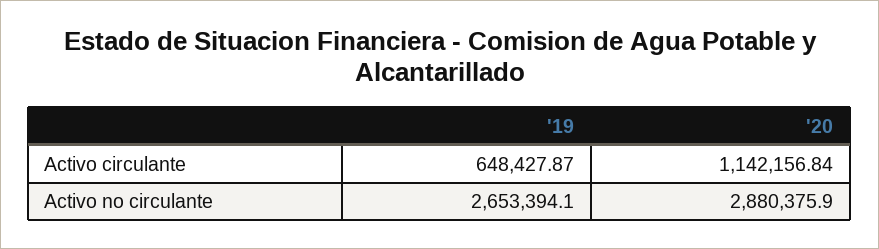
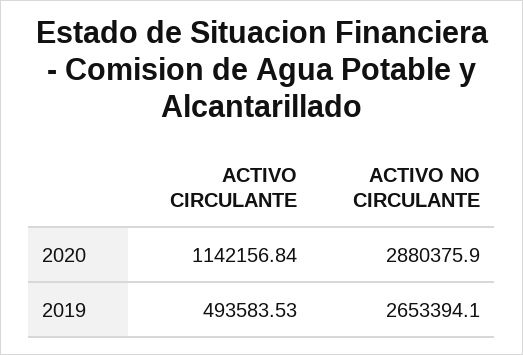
  {
    "'19": {
-     "Activo circulante": 648427.87,
+     "Activo circulante": 493583.53,
      "Activo no circulante": 2653394.1
    },
    "'20": {
      "Activo circulante": 1142156.84,
      "Activo no circulante": 2880375.9
    }
  }

